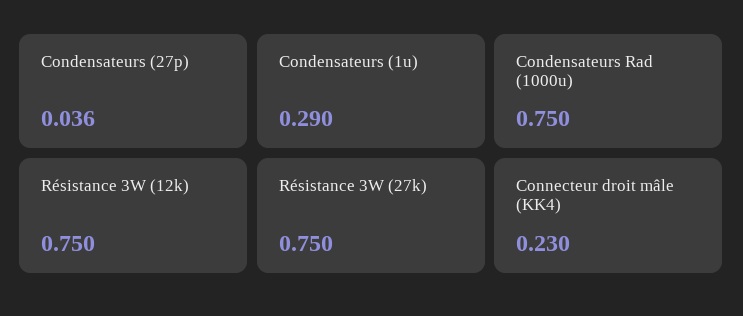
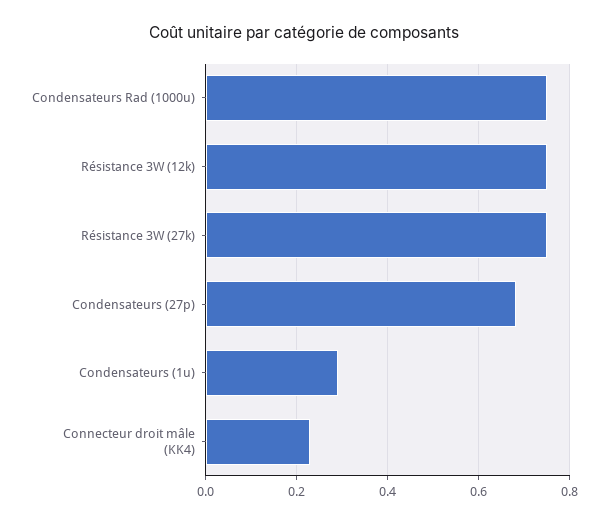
  {
-   "Condensateurs (27p)": 0.036,
+   "Condensateurs (27p)": 0.68,
    "Condensateurs (1u)": 0.29,
    "Condensateurs Rad (1000u)": 0.75,
    "Résistance 3W (12k)": 0.75,
    "Résistance 3W (27k)": 0.75,
    "Connecteur droit mâle (KK4)": 0.23
  }

